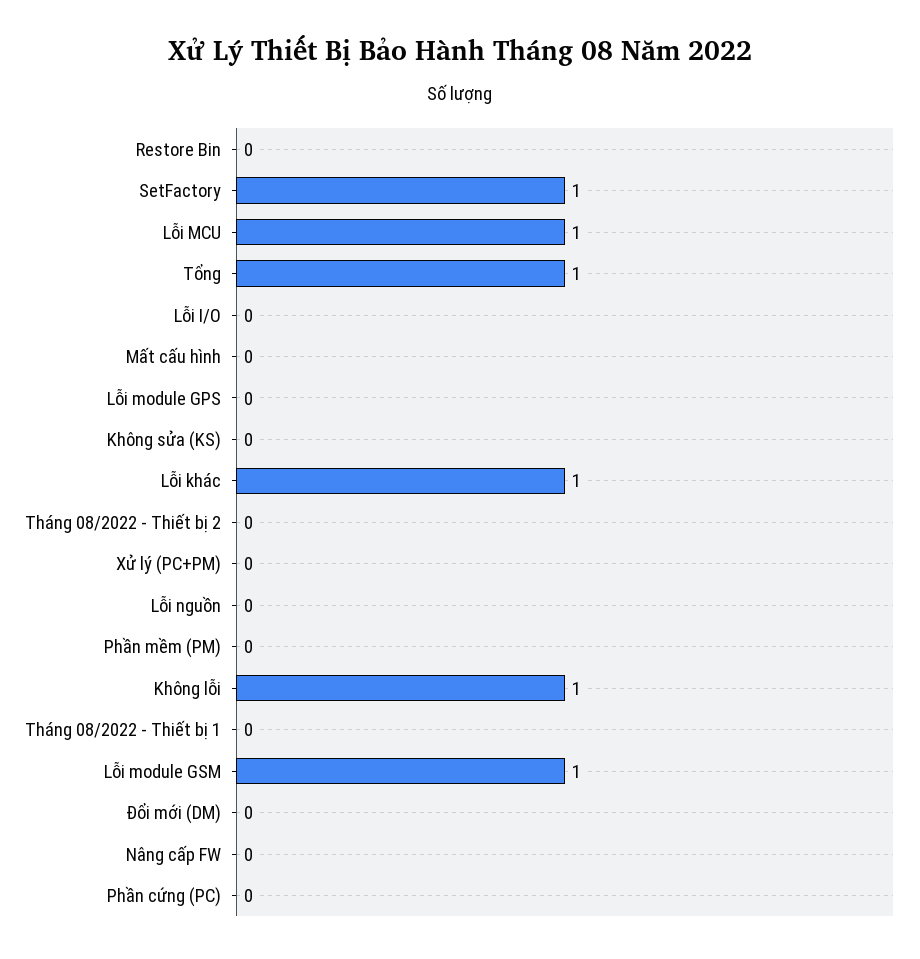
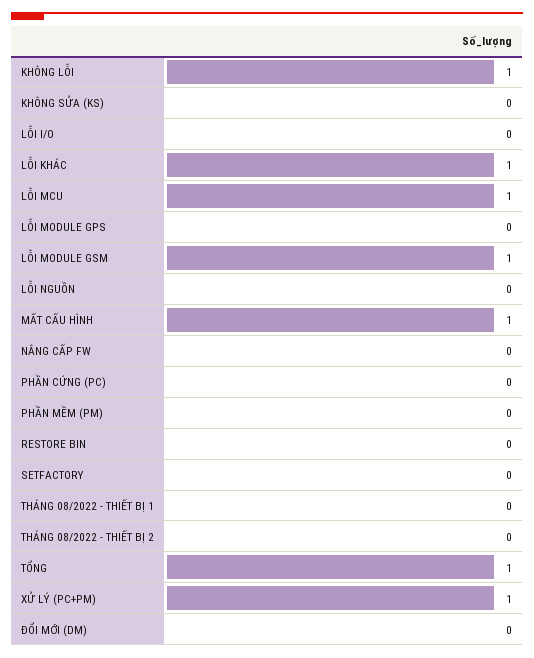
  {
    "Restore Bin": 0,
-   "SetFactory": 1,
+   "SetFactory": 0,
    "Lỗi MCU": 1,
    "Tổng": 1,
    "Lỗi I/O": 0,
-   "Mất cấu hình": 0,
+   "Mất cấu hình": 1,
    "Lỗi module GPS": 0,
    "Không sửa (KS)": 0,
    "Lỗi khác": 1,
    "Tháng 08/2022 - Thiết bị 2": 0,
-   "Xử lý (PC+PM)": 0,
+   "Xử lý (PC+PM)": 1,
    "Lỗi nguồn": 0,
    "Phần mềm (PM)": 0,
    "Không lỗi": 1,
    "Tháng 08/2022 - Thiết bị 1": 0,
    "Lỗi module GSM": 1,
    "Đổi mới (DM)": 0,
    "Nâng cấp FW": 0,
    "Phần cứng (PC)": 0
  }

